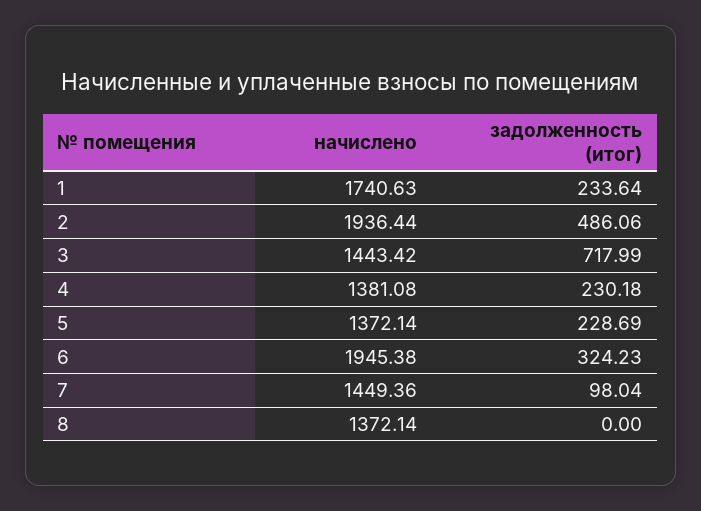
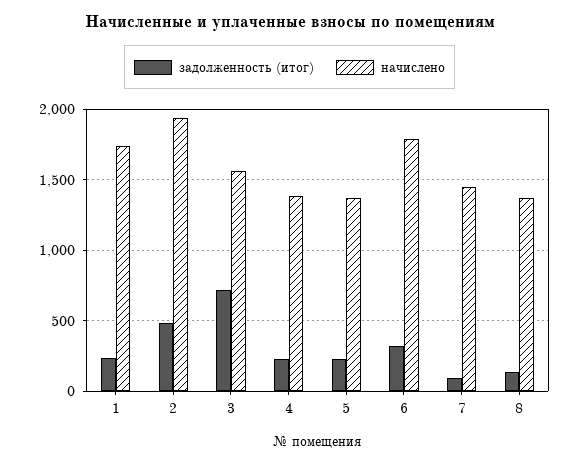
  {
    "начислено": {
      "1": 1740.63,
      "2": 1936.44,
-     "3": 1443.42,
+     "3": 1550,
      "4": 1381.08,
      "5": 1372.14,
-     "6": 1945.38,
+     "6": 1800,
      "7": 1449.36,
      "8": 1372.14
    },
    "задолженность (итог)": {
      "1": 233.64,
      "2": 486.06,
      "3": 717.99,
      "4": 230.18,
      "5": 228.69,
      "6": 324.23,
      "7": 98.04,
-     "8": 0
+     "8": 150
    }
  }

